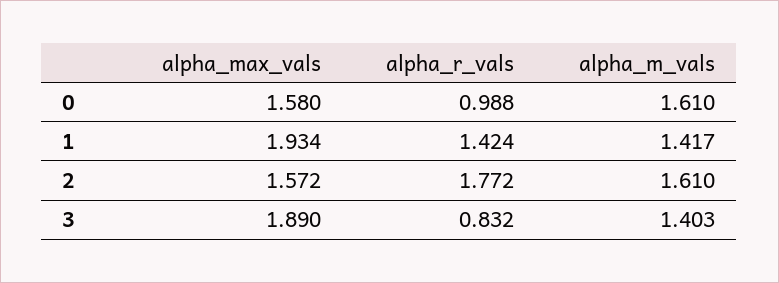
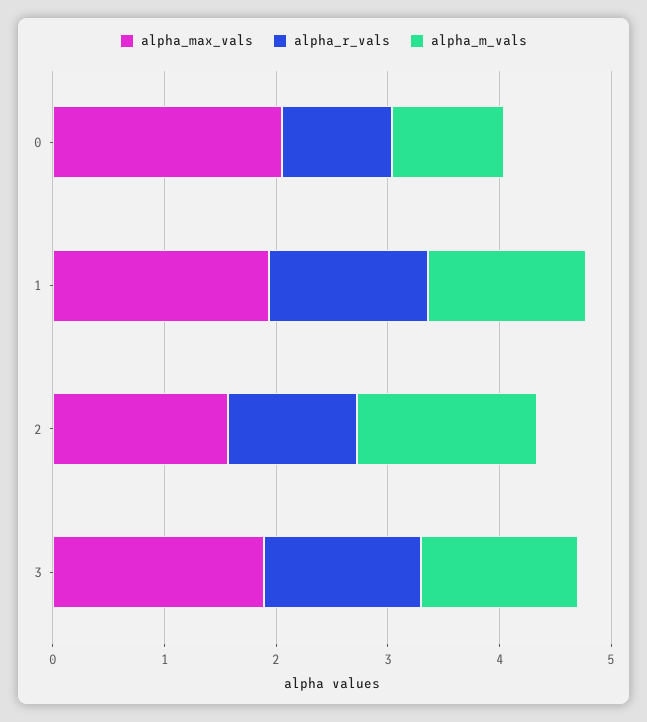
  {
    "alpha_max_vals": {
-     "0": 1.58,
+     "0": 2,
      "1": 1.934,
      "2": 1.572,
      "3": 1.89
    },
    "alpha_r_vals": {
      "0": 0.988,
      "1": 1.424,
-     "2": 1.772,
+     "2": 1.2,
-     "3": 0.832
+     "3": 1.4
    },
    "alpha_m_vals": {
-     "0": 1.61,
+     "0": 1,
      "1": 1.417,
      "2": 1.61,
      "3": 1.403
    }
  }

